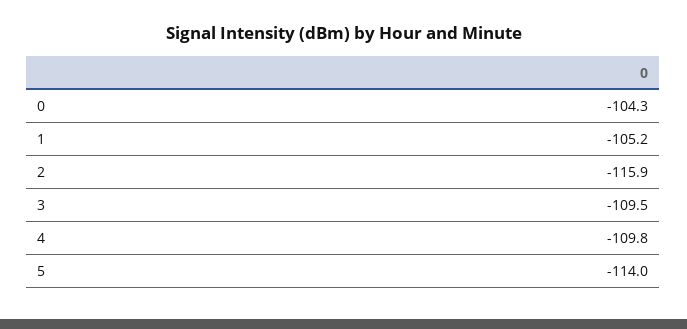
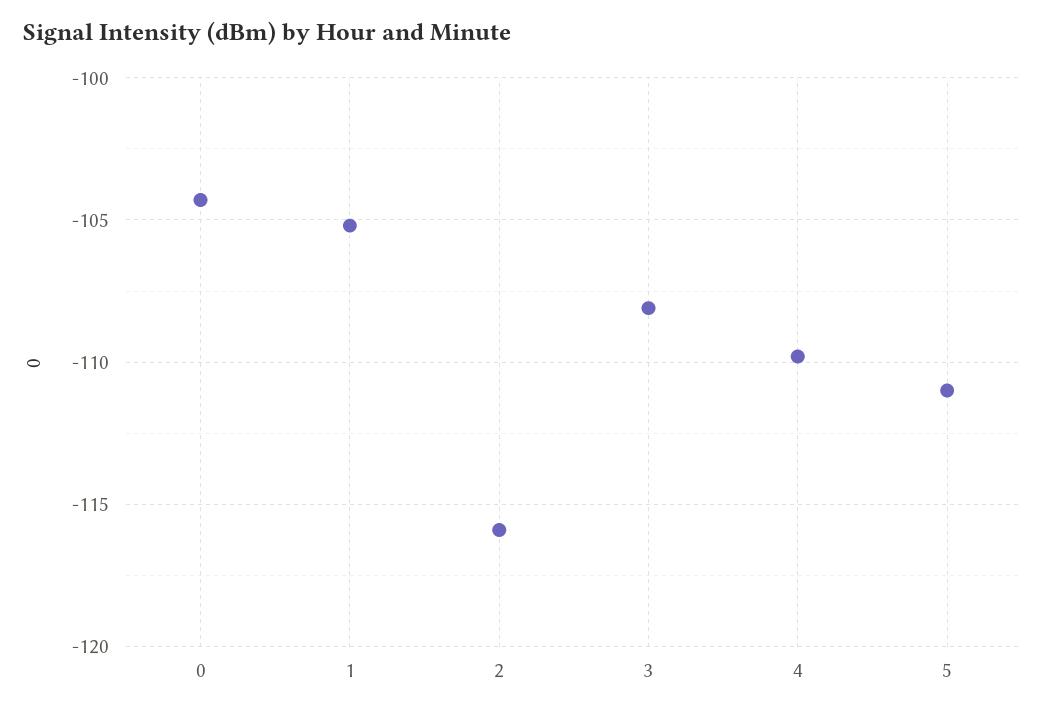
  {
    "0": -104.3,
    "1": -105.2,
    "2": -115.9,
-   "3": -109.5,
+   "3": -108,
    "4": -109.8,
-   "5": -114
+   "5": -111
  }

